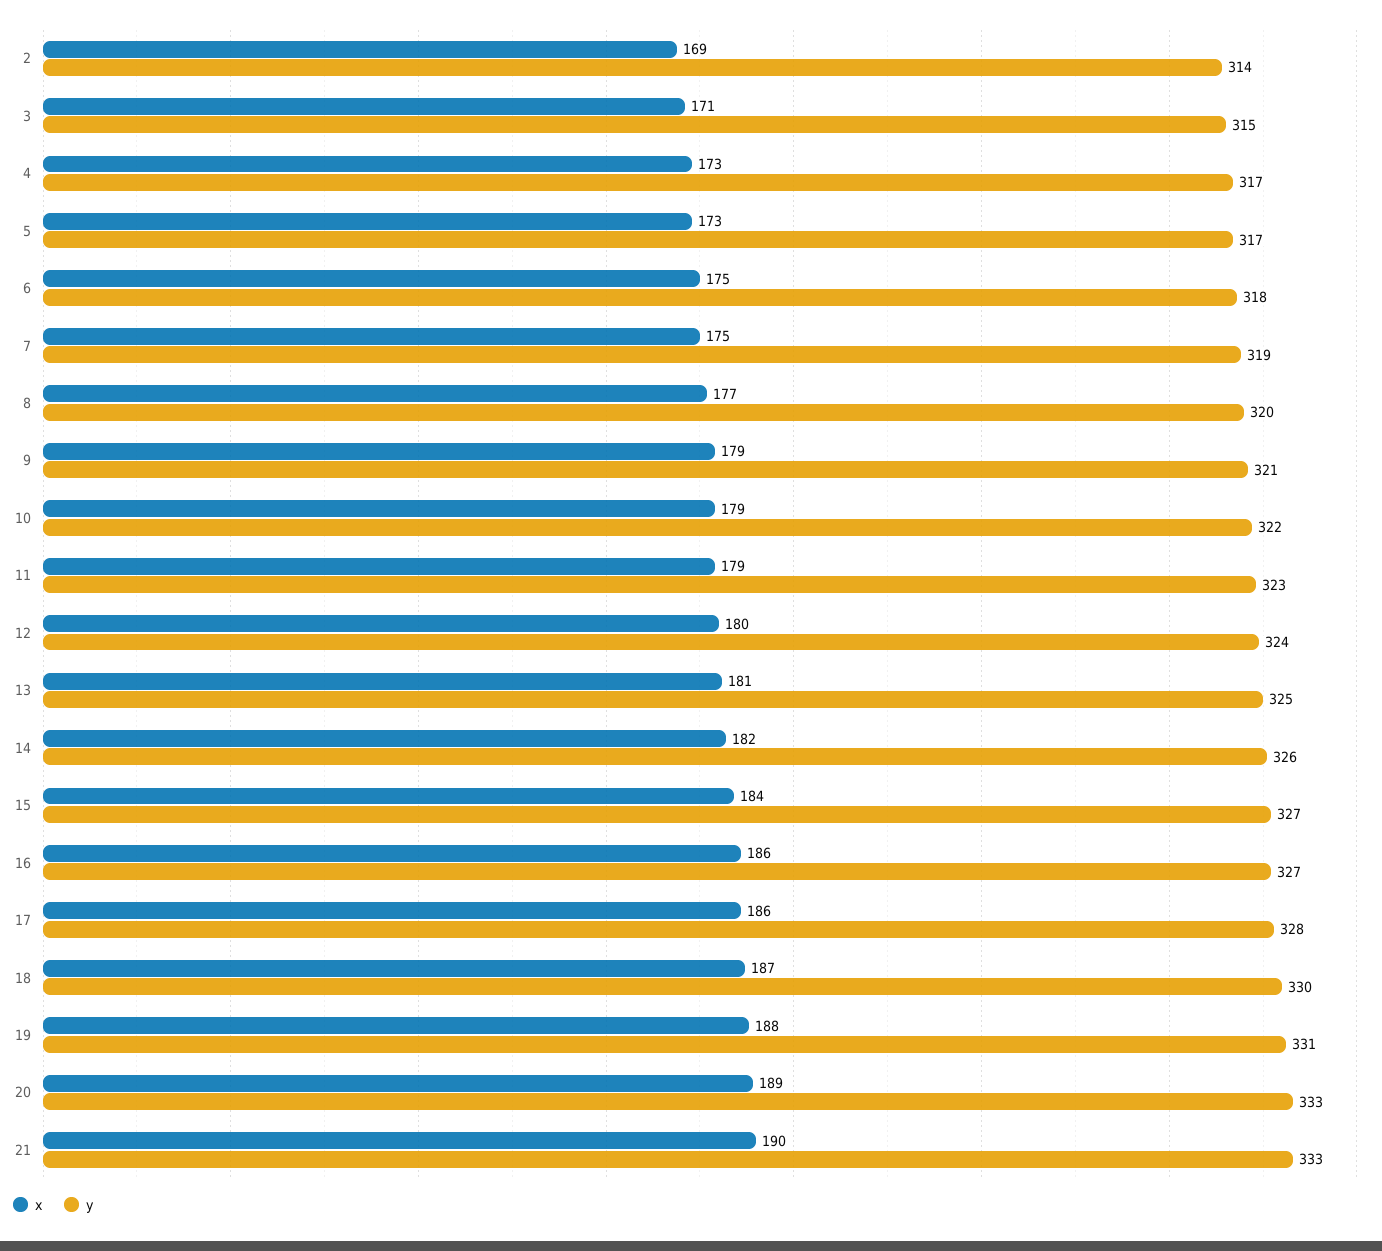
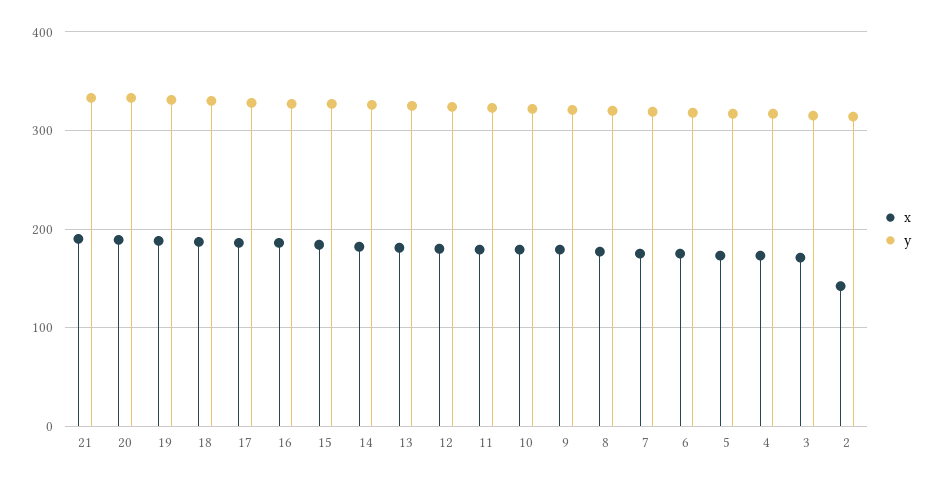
  {
    "x": {
-     "2": 169,
+     "2": 140,
      "3": 171,
      "4": 173,
      "5": 173,
      "6": 175,
      "7": 175,
      "8": 177,
      "9": 179,
      "10": 179,
      "11": 179,
      "12": 180,
      "13": 181,
      "14": 182,
      "15": 184,
      "16": 186,
      "17": 186,
      "18": 187,
      "19": 188,
      "20": 189,
      "21": 190
    },
    "y": {
      "2": 314,
      "3": 315,
      "4": 317,
      "5": 317,
      "6": 318,
      "7": 319,
      "8": 320,
      "9": 321,
      "10": 322,
      "11": 323,
      "12": 324,
      "13": 325,
      "14": 326,
      "15": 327,
      "16": 327,
      "17": 328,
      "18": 330,
      "19": 331,
      "20": 333,
      "21": 333
    }
  }

